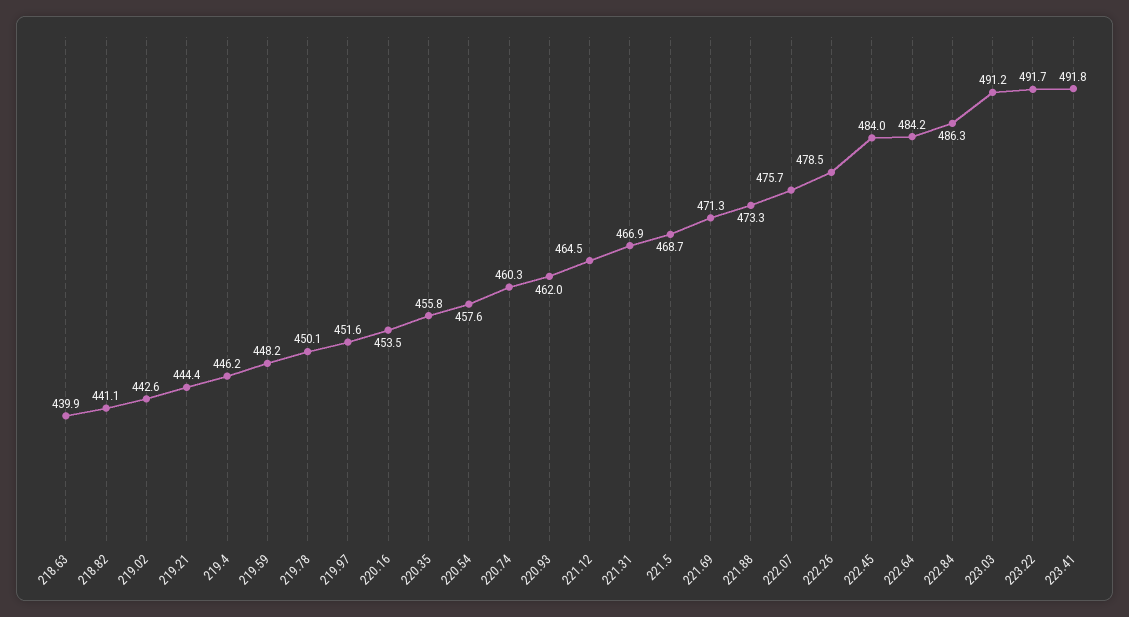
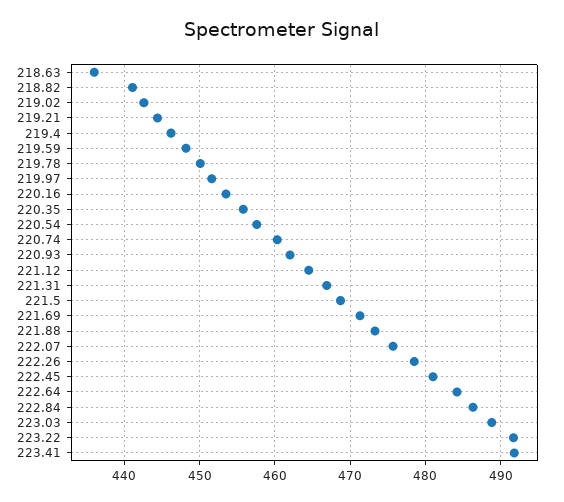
  {
-   "218.63": 439.9,
+   "218.63": 436,
    "218.82": 441.1,
    "219.02": 442.6,
    "219.21": 444.4,
    "219.4": 446.2,
    "219.59": 448.2,
    "219.78": 450.1,
    "219.97": 451.6,
    "220.16": 453.5,
    "220.35": 455.8,
    "220.54": 457.6,
    "220.74": 460.3,
    "220.93": 462,
    "221.12": 464.5,
    "221.31": 466.9,
    "221.5": 468.7,
    "221.69": 471.3,
    "221.88": 473.3,
    "222.07": 475.7,
    "222.26": 478.5,
-   "222.45": 484,
+   "222.45": 481,
    "222.64": 484.2,
    "222.84": 486.3,
-   "223.03": 491.2,
+   "223.03": 489,
    "223.22": 491.7,
    "223.41": 491.8
  }

